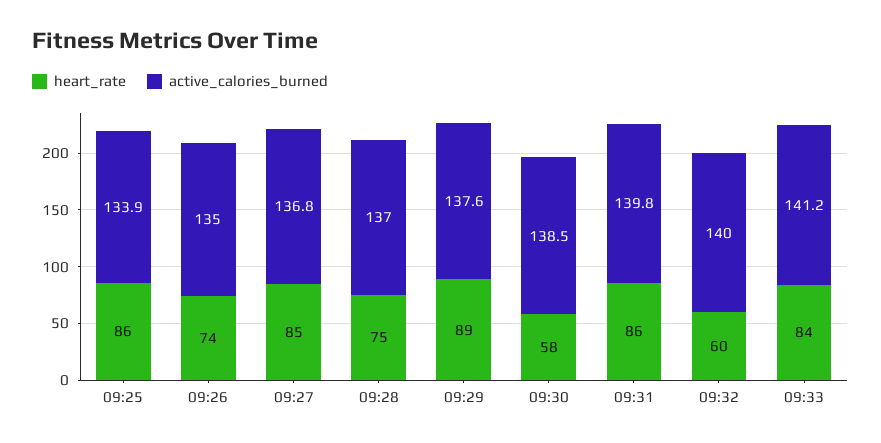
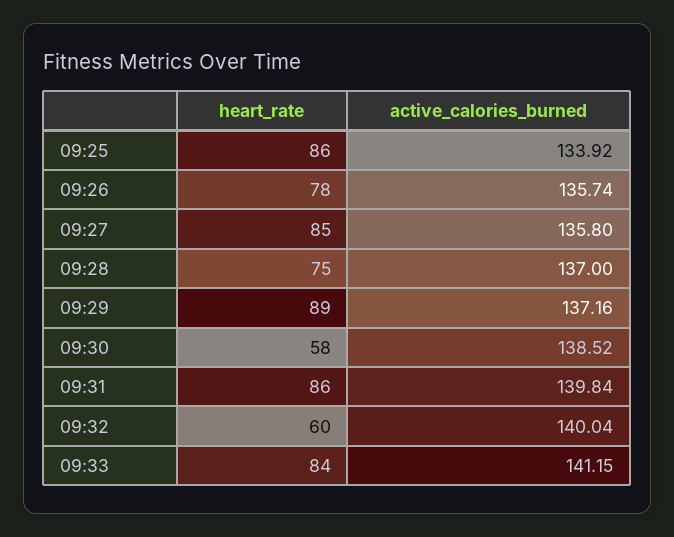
  {
    "heart_rate": {
      "09:25": 86,
-     "09:26": 74,
+     "09:26": 78,
      "09:27": 85,
      "09:28": 75,
      "09:29": 89,
      "09:30": 58,
      "09:31": 86,
      "09:32": 60,
      "09:33": 84
    },
    "active_calories_burned": {
      "09:25": 133.92,
-     "09:26": 135,
+     "09:26": 135.74,
-     "09:27": 136.8,
+     "09:27": 135.8,
      "09:28": 137,
-     "09:29": 137.6,
+     "09:29": 137.16,
      "09:30": 138.52,
      "09:31": 139.84,
      "09:32": 140.04,
      "09:33": 141.15
    }
  }

